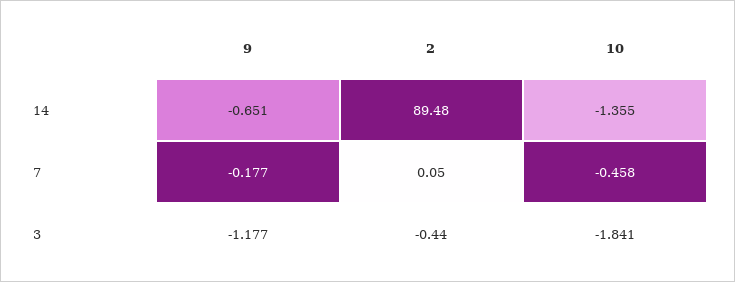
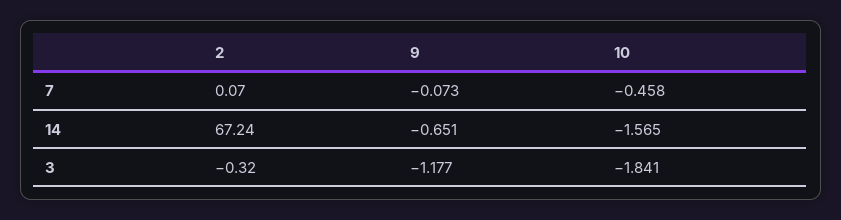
  {
    "9": {
      "14": -0.651,
-     "7": -0.177,
+     "7": -0.073,
      "3": -1.177
    },
    "2": {
-     "14": 89.48,
+     "14": 67.24,
-     "7": 0.05,
+     "7": 0.07,
-     "3": -0.44
+     "3": -0.32
    },
    "10": {
-     "14": -1.355,
+     "14": -1.565,
      "7": -0.458,
      "3": -1.841
    }
  }

